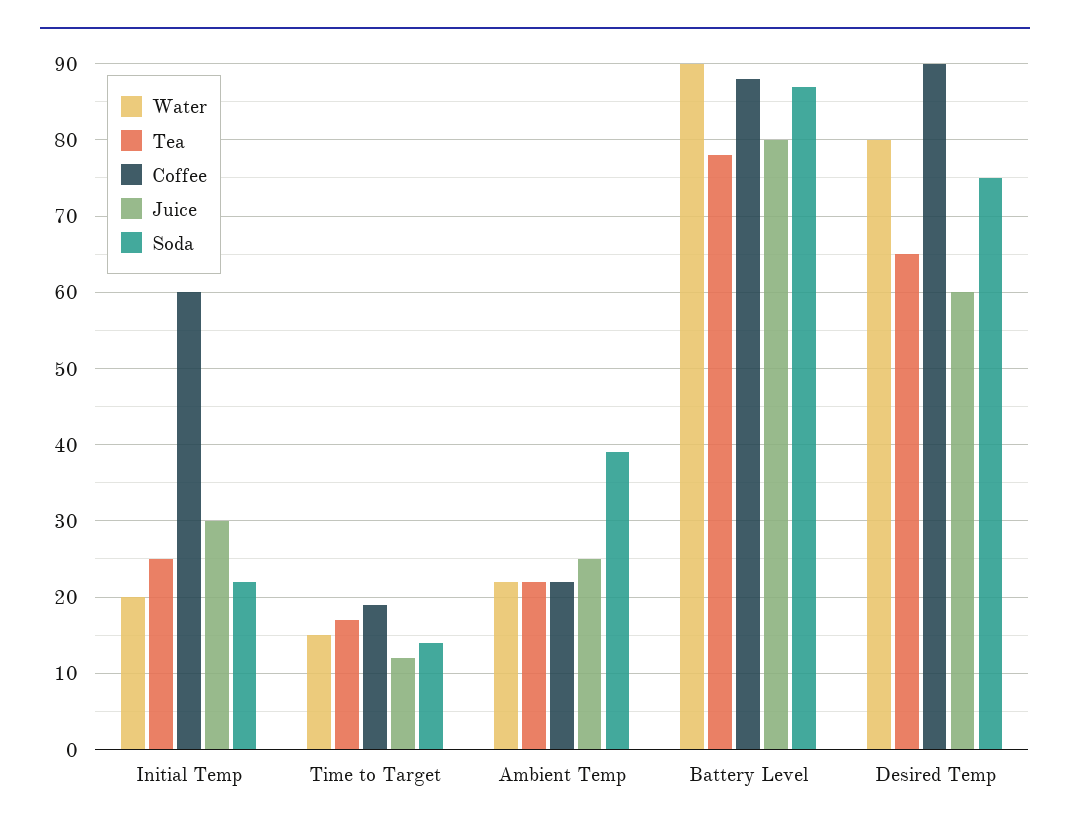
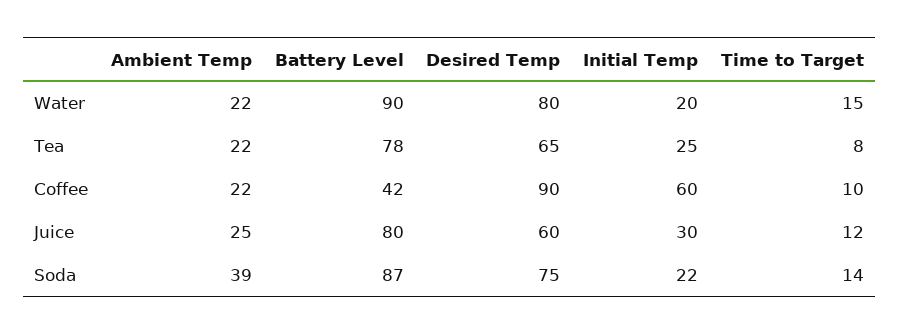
  {
    "Water": {
      "Initial Temp": 20,
      "Time to Target": 15,
      "Ambient Temp": 22,
      "Battery Level": 90,
      "Desired Temp": 80
    },
    "Tea": {
      "Initial Temp": 25,
-     "Time to Target": 17,
+     "Time to Target": 8,
      "Ambient Temp": 22,
      "Battery Level": 78,
      "Desired Temp": 65
    },
    "Coffee": {
      "Initial Temp": 60,
-     "Time to Target": 19,
+     "Time to Target": 10,
      "Ambient Temp": 22,
-     "Battery Level": 88,
+     "Battery Level": 42,
      "Desired Temp": 90
    },
    "Juice": {
      "Initial Temp": 30,
      "Time to Target": 12,
      "Ambient Temp": 25,
      "Battery Level": 80,
      "Desired Temp": 60
    },
    "Soda": {
      "Initial Temp": 22,
      "Time to Target": 14,
      "Ambient Temp": 39,
      "Battery Level": 87,
      "Desired Temp": 75
    }
  }

